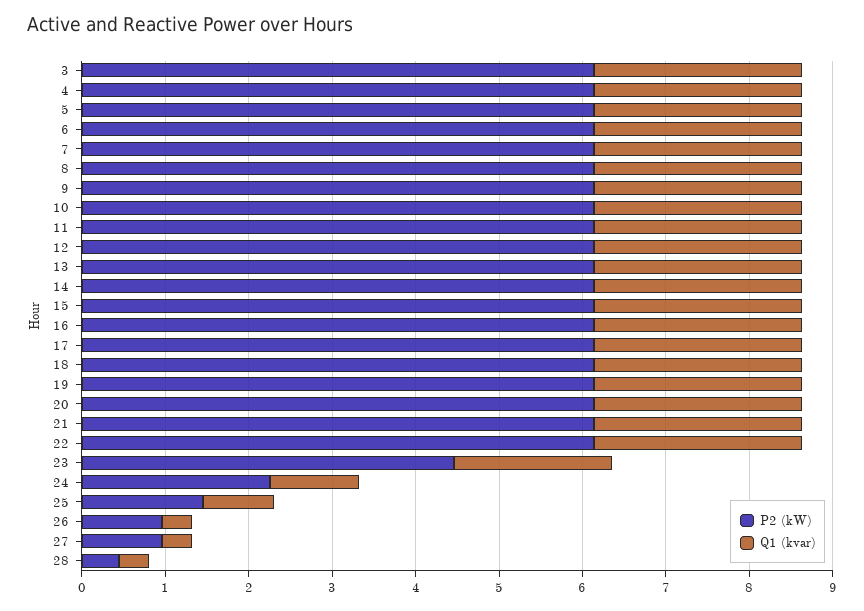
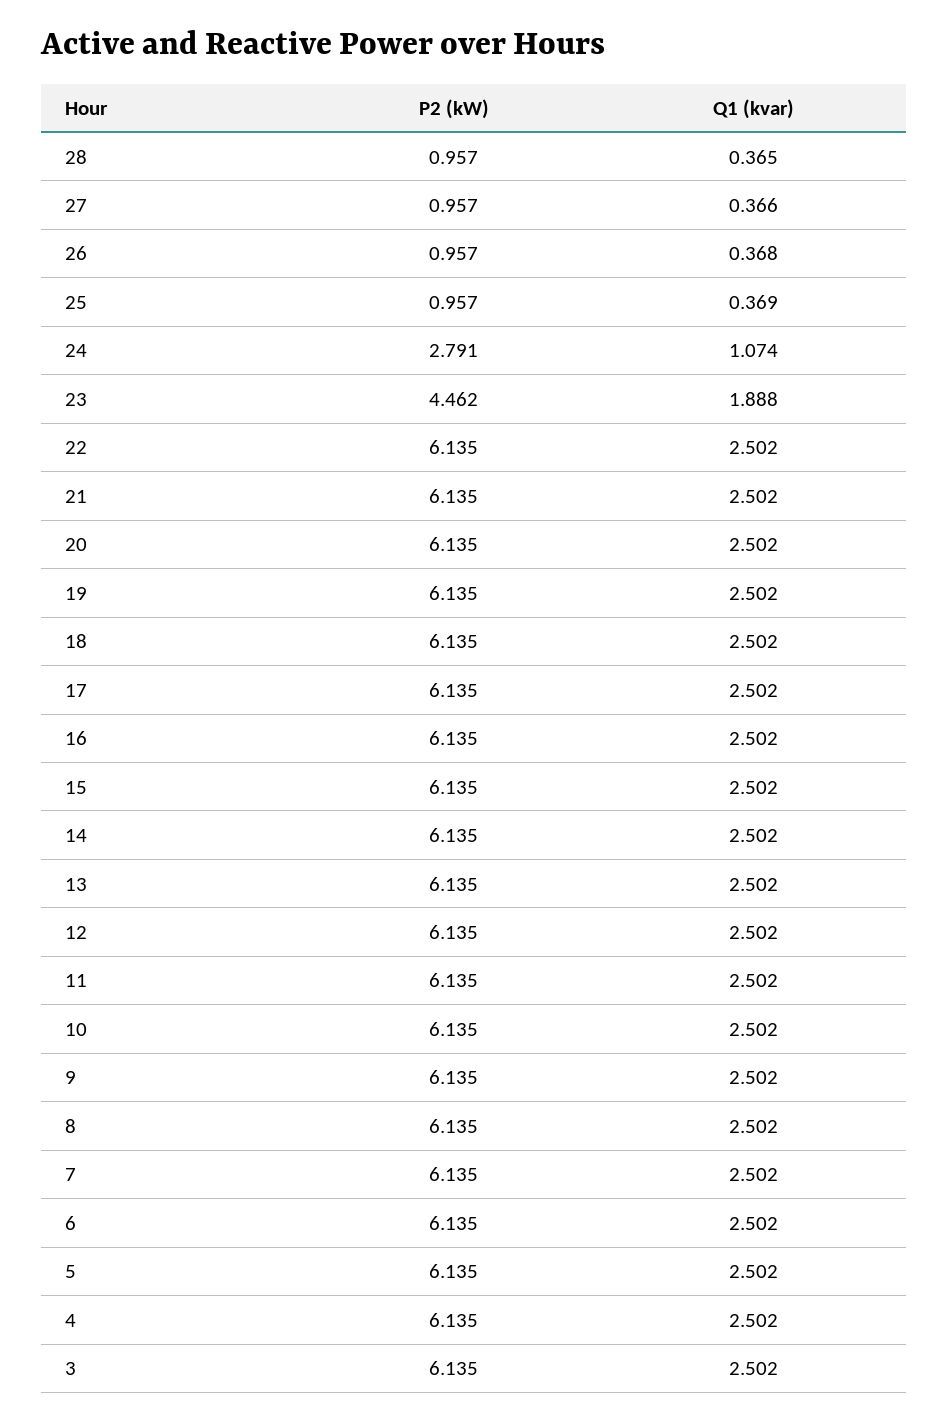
  {
    "P2 (kW)": {
      "3": 6.135,
      "4": 6.135,
      "5": 6.135,
      "6": 6.135,
      "7": 6.135,
      "8": 6.135,
      "9": 6.135,
      "10": 6.135,
      "11": 6.135,
      "12": 6.135,
      "13": 6.135,
      "14": 6.135,
      "15": 6.135,
      "16": 6.135,
      "17": 6.135,
      "18": 6.135,
      "19": 6.135,
      "20": 6.135,
      "21": 6.135,
      "22": 6.135,
      "23": 4.462,
-     "24": 2.2,
+     "24": 2.791,
-     "25": 1.4,
+     "25": 0.957,
      "26": 0.957,
      "27": 0.957,
-     "28": 0.4
+     "28": 0.957
    },
    "Q1 (kvar)": {
      "3": 2.502,
      "4": 2.502,
      "5": 2.502,
      "6": 2.502,
      "7": 2.502,
      "8": 2.502,
      "9": 2.502,
      "10": 2.502,
      "11": 2.502,
      "12": 2.502,
      "13": 2.502,
      "14": 2.502,
      "15": 2.502,
      "16": 2.502,
      "17": 2.502,
      "18": 2.502,
      "19": 2.502,
      "20": 2.502,
      "21": 2.502,
      "22": 2.502,
      "23": 1.888,
      "24": 1.074,
-     "25": 0.8,
+     "25": 0.369,
      "26": 0.368,
      "27": 0.366,
      "28": 0.365
    }
  }

